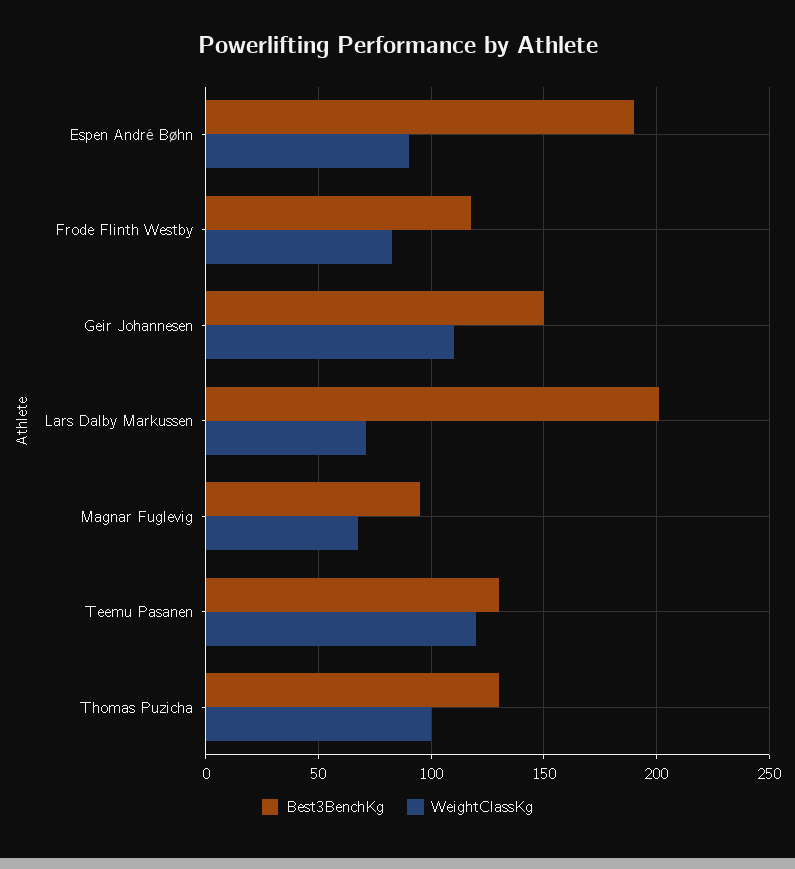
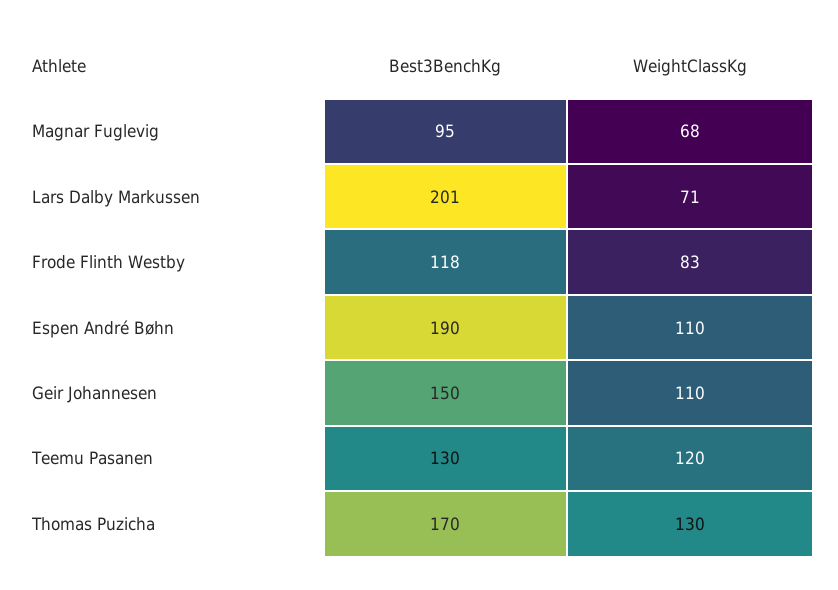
  {
    "Best3BenchKg": {
      "Espen André Bøhn": 190,
      "Frode Flinth Westby": 118,
      "Geir Johannesen": 150,
      "Lars Dalby Markussen": 201,
      "Magnar Fuglevig": 95,
      "Teemu Pasanen": 130,
-     "Thomas Puzicha": 130
+     "Thomas Puzicha": 170
    },
    "WeightClassKg": {
-     "Espen André Bøhn": 90,
+     "Espen André Bøhn": 110,
      "Frode Flinth Westby": 83,
      "Geir Johannesen": 110,
      "Lars Dalby Markussen": 71,
      "Magnar Fuglevig": 68,
      "Teemu Pasanen": 120,
-     "Thomas Puzicha": 100
+     "Thomas Puzicha": 130
    }
  }

